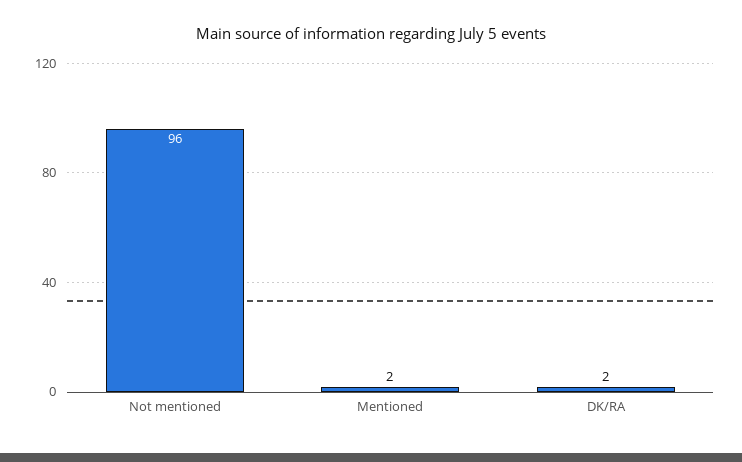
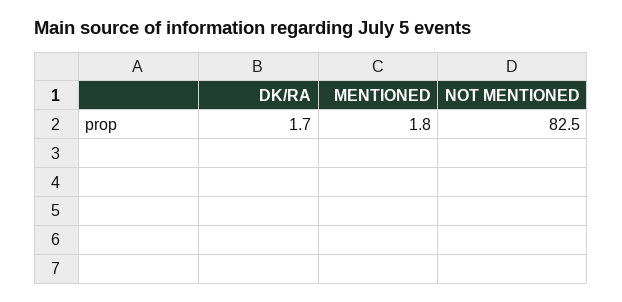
  {
-   "Not mentioned": 96,
+   "Not mentioned": 82.5,
    "Mentioned": 1.8,
    "DK/RA": 1.7
  }

